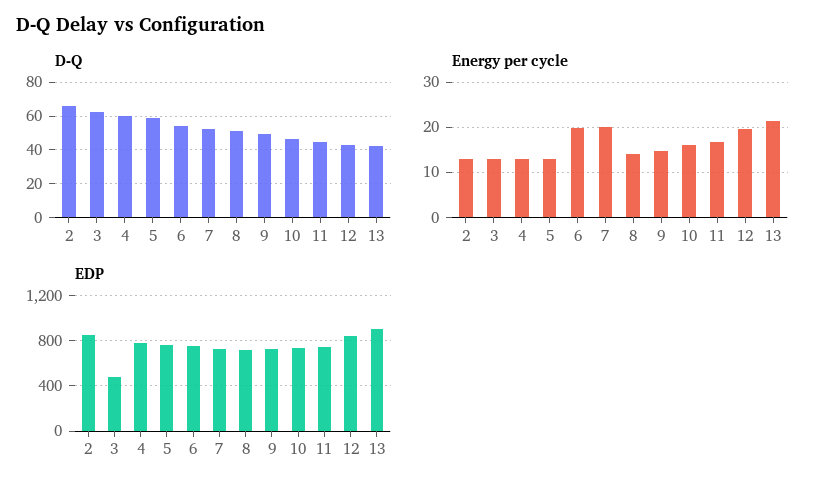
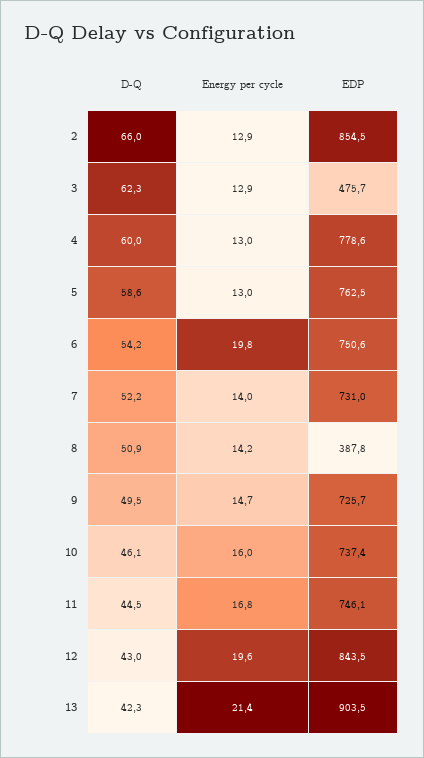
  {
    "D-Q": {
      "2": 66,
      "3": 62.3,
      "4": 60,
      "5": 58.6,
      "6": 54.2,
      "7": 52.2,
      "8": 50.9,
      "9": 49.5,
      "10": 46.1,
      "11": 44.5,
      "12": 43,
      "13": 42.3
    },
    "Energy per cycle": {
      "2": 12.9,
      "3": 12.9,
      "4": 13,
      "5": 13,
      "6": 19.8,
-     "7": 20,
+     "7": 14,
      "8": 14.2,
      "9": 14.7,
      "10": 16,
      "11": 16.8,
      "12": 19.6,
      "13": 21.4
    },
    "EDP": {
      "2": 854.5,
      "3": 475.7,
      "4": 778.6,
      "5": 762.5,
      "6": 750.6,
      "7": 731,
-     "8": 700,
+     "8": 387.8,
      "9": 725.7,
      "10": 737.4,
      "11": 746.1,
      "12": 843.5,
      "13": 903.5
    }
  }

